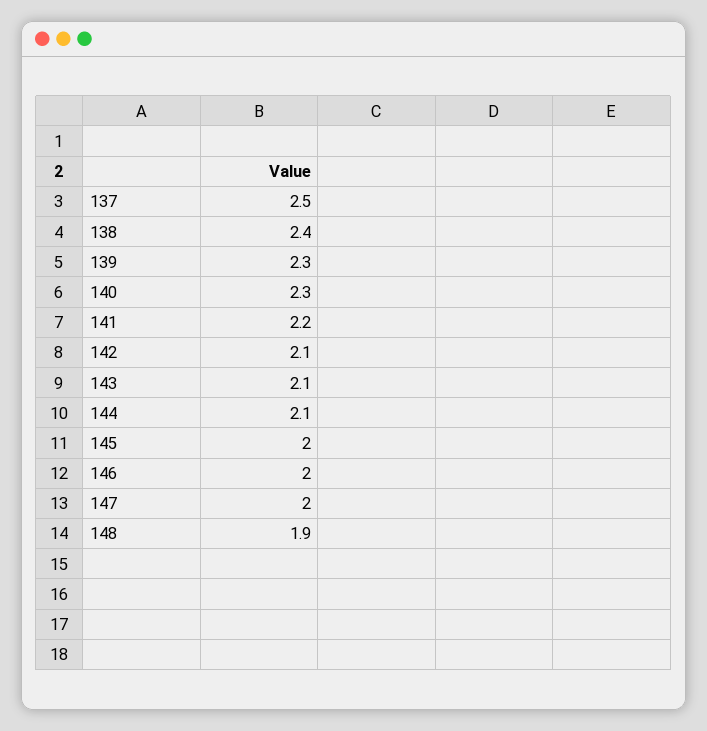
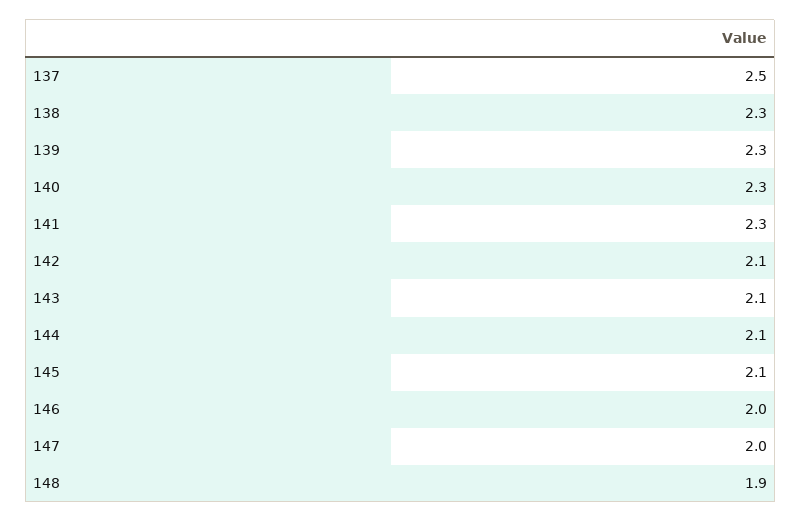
  {
    "137": 2.5,
-   "138": 2.4,
+   "138": 2.3,
    "139": 2.3,
    "140": 2.3,
-   "141": 2.2,
+   "141": 2.3,
    "142": 2.1,
    "143": 2.1,
    "144": 2.1,
-   "145": 2,
+   "145": 2.1,
    "146": 2,
    "147": 2,
    "148": 1.9
  }

